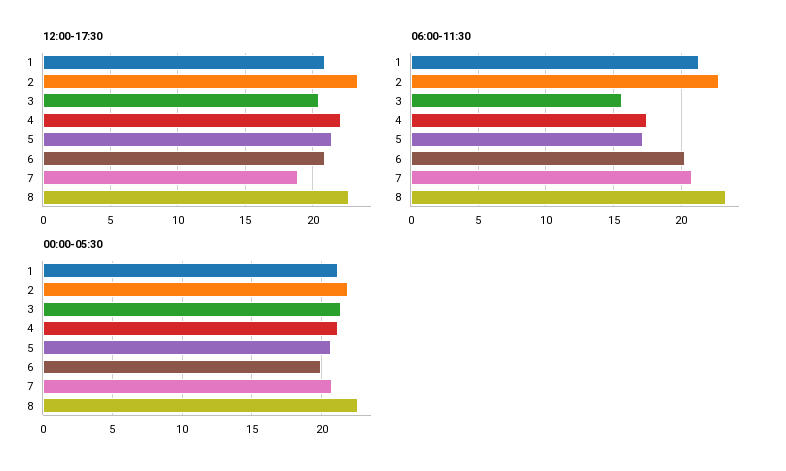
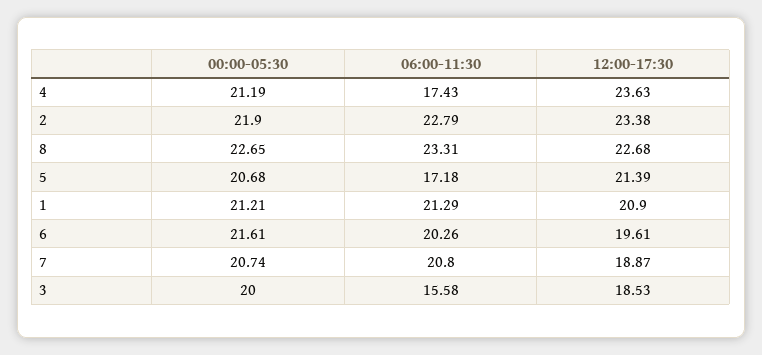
  {
    "12:00-17:30": {
      "1": 20.9,
      "2": 23.38,
-     "3": 20.5,
+     "3": 18.53,
-     "4": 22,
+     "4": 23.63,
      "5": 21.39,
-     "6": 21,
+     "6": 19.61,
      "7": 18.87,
      "8": 22.68
    },
    "06:00-11:30": {
      "1": 21.29,
      "2": 22.79,
      "3": 15.58,
      "4": 17.43,
      "5": 17.18,
      "6": 20.26,
      "7": 20.8,
      "8": 23.31
    },
    "00:00-05:30": {
      "1": 21.21,
      "2": 21.9,
-     "3": 21.5,
+     "3": 20,
      "4": 21.19,
      "5": 20.68,
-     "6": 20,
+     "6": 21.61,
      "7": 20.74,
      "8": 22.65
    }
  }

